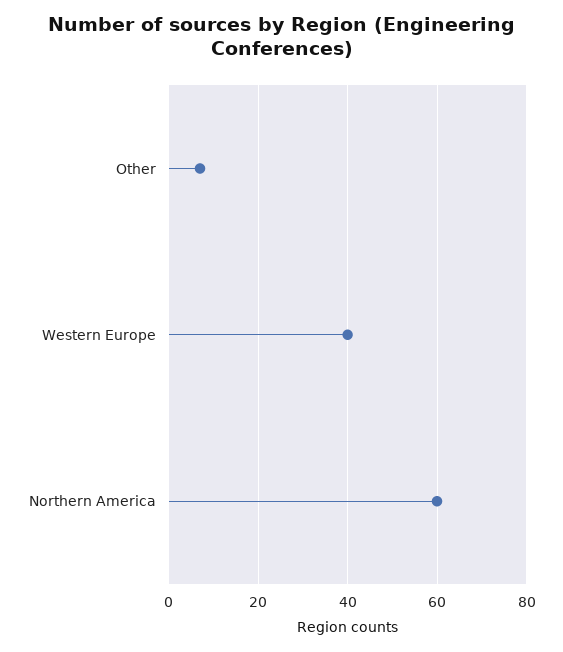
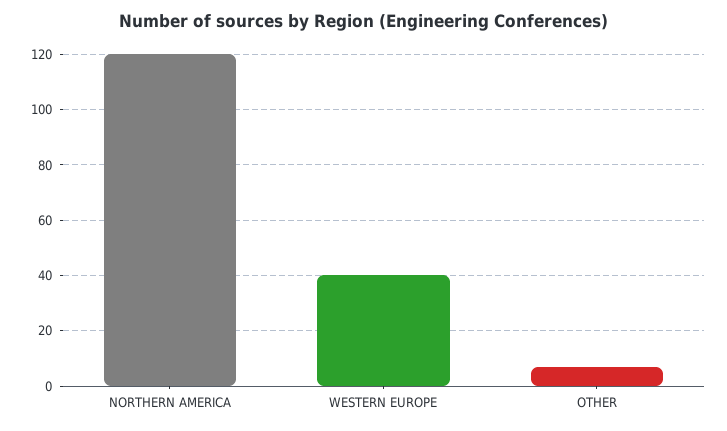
  {
    "Other": 5,
    "Western Europe": 40,
-   "Northern America": 60
+   "Northern America": 120
  }

